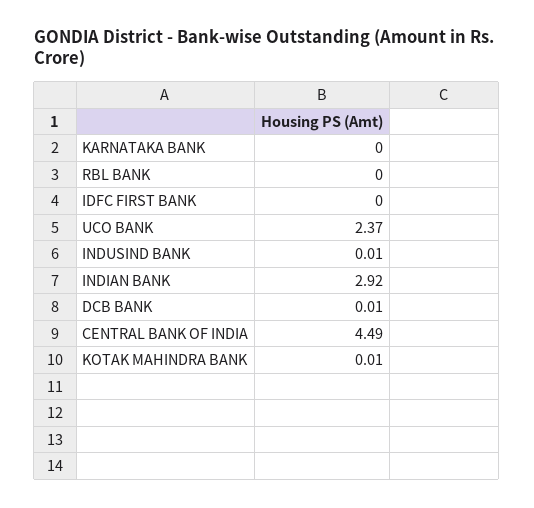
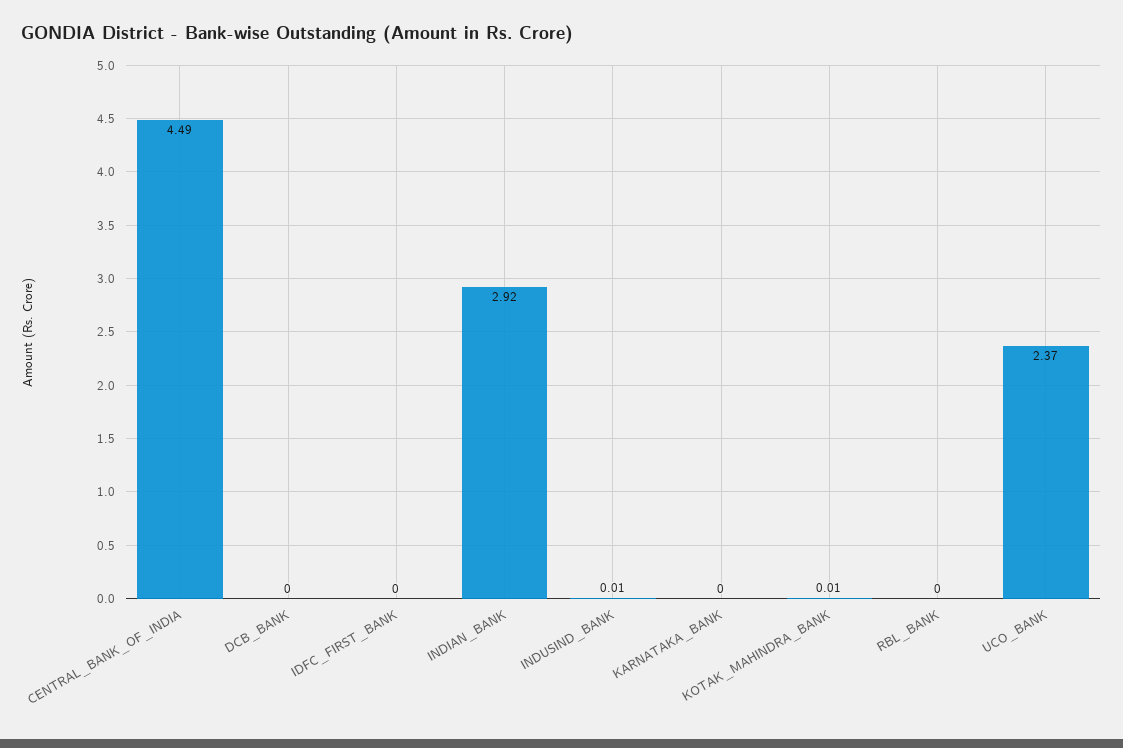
  {
    "KARNATAKA BANK": 0,
    "RBL BANK": 0,
    "IDFC FIRST BANK": 0,
    "UCO BANK": 2.37,
    "INDUSIND BANK": 0.01,
    "INDIAN BANK": 2.92,
-   "DCB BANK": 0.01,
+   "DCB BANK": 0,
    "CENTRAL BANK OF INDIA": 4.49,
    "KOTAK MAHINDRA BANK": 0.01
  }

